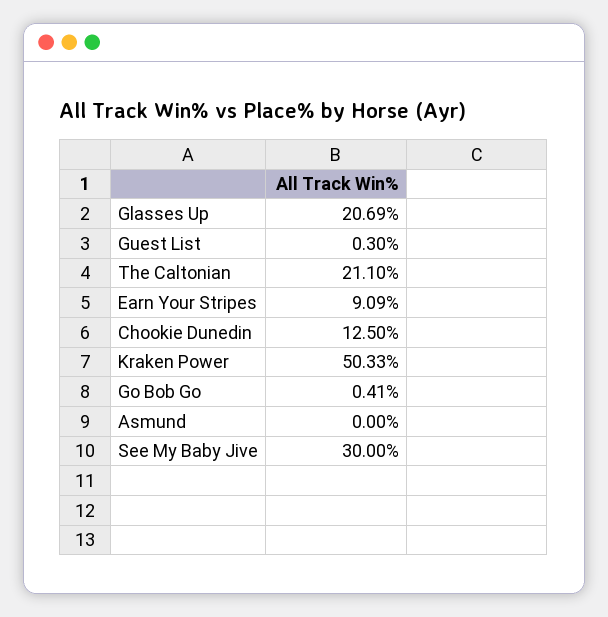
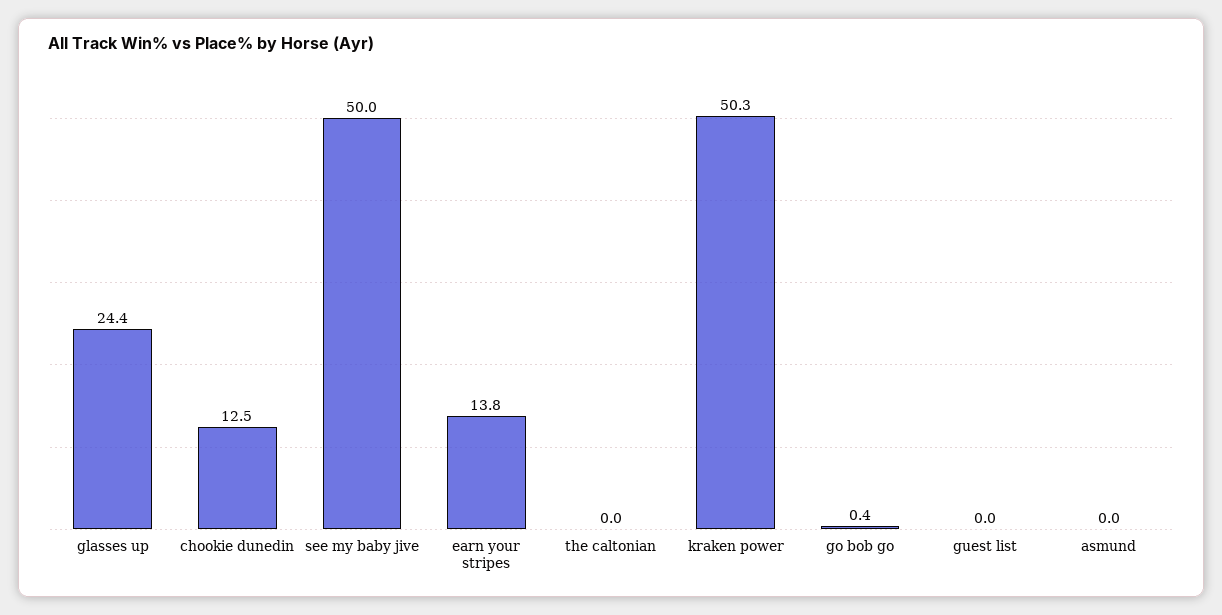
  {
-   "Glasses Up": 20.69,
+   "Glasses Up": 24.4,
-   "Guest List": 0.3,
+   "Guest List": 0,
-   "The Caltonian": 21.1,
+   "The Caltonian": 0,
-   "Earn Your Stripes": 9.09,
+   "Earn Your Stripes": 13.8,
    "Chookie Dunedin": 12.5,
    "Kraken Power": 50.33,
    "Go Bob Go": 0.41,
    "Asmund": 0,
-   "See My Baby Jive": 30
+   "See My Baby Jive": 50
  }

